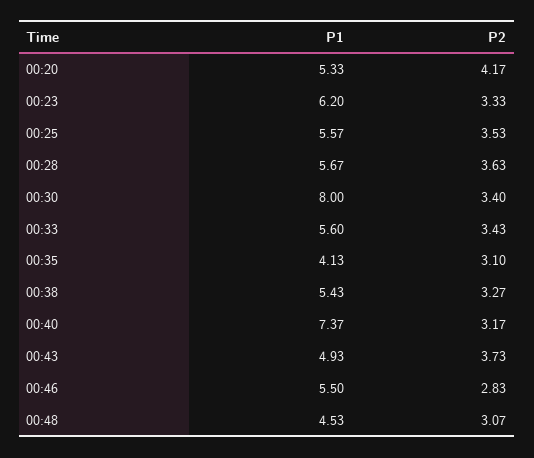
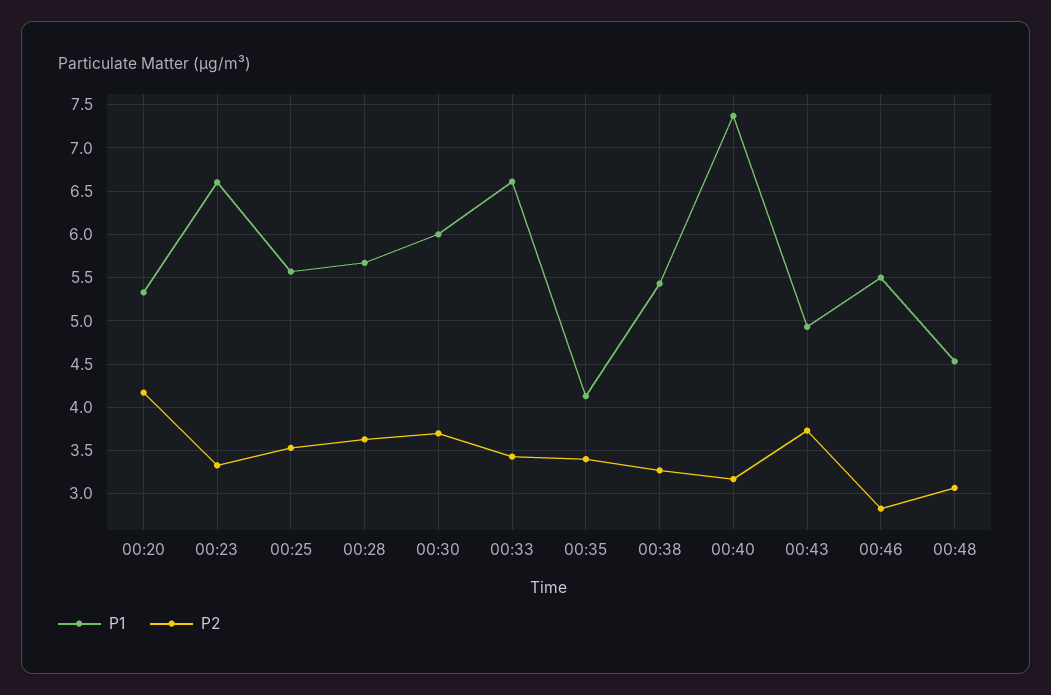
  {
    "P1": {
      "00:20": 5.33,
-     "00:23": 6.2,
+     "00:23": 6.6,
      "00:25": 5.57,
      "00:28": 5.67,
-     "00:30": 8,
+     "00:30": 6,
-     "00:33": 5.6,
+     "00:33": 6.6,
      "00:35": 4.13,
      "00:38": 5.43,
      "00:40": 7.37,
      "00:43": 4.93,
      "00:46": 5.5,
      "00:48": 4.53
    },
    "P2": {
      "00:20": 4.17,
      "00:23": 3.33,
      "00:25": 3.53,
      "00:28": 3.63,
-     "00:30": 3.4,
+     "00:30": 3.7,
      "00:33": 3.43,
-     "00:35": 3.1,
+     "00:35": 3.4,
      "00:38": 3.27,
      "00:40": 3.17,
      "00:43": 3.73,
      "00:46": 2.83,
      "00:48": 3.07
    }
  }

